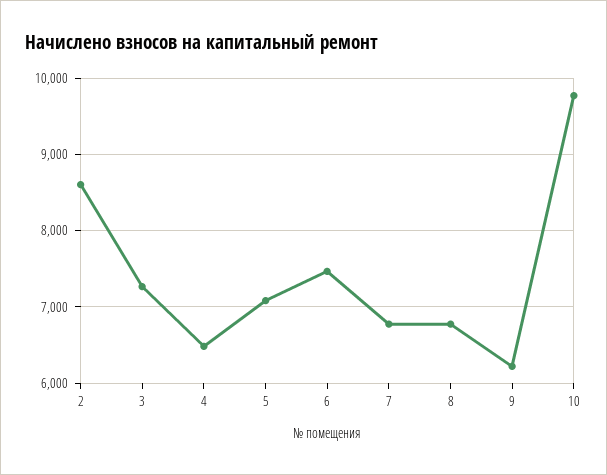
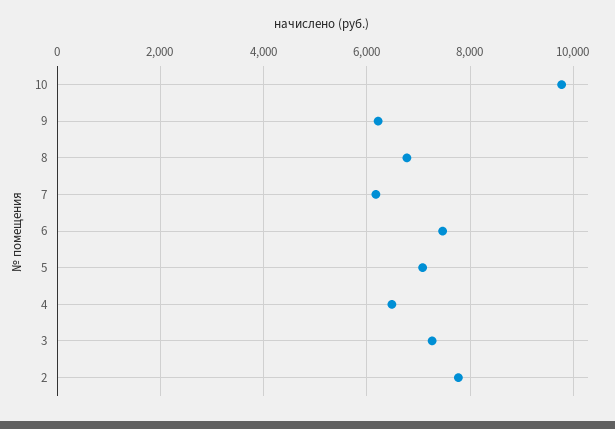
  {
-   "2": 8600,
+   "2": 7800,
    "3": 7300,
    "4": 6500,
    "5": 7100,
    "6": 7500,
-   "7": 6800,
+   "7": 6200,
    "8": 6800,
    "9": 6200,
    "10": 9800
  }

